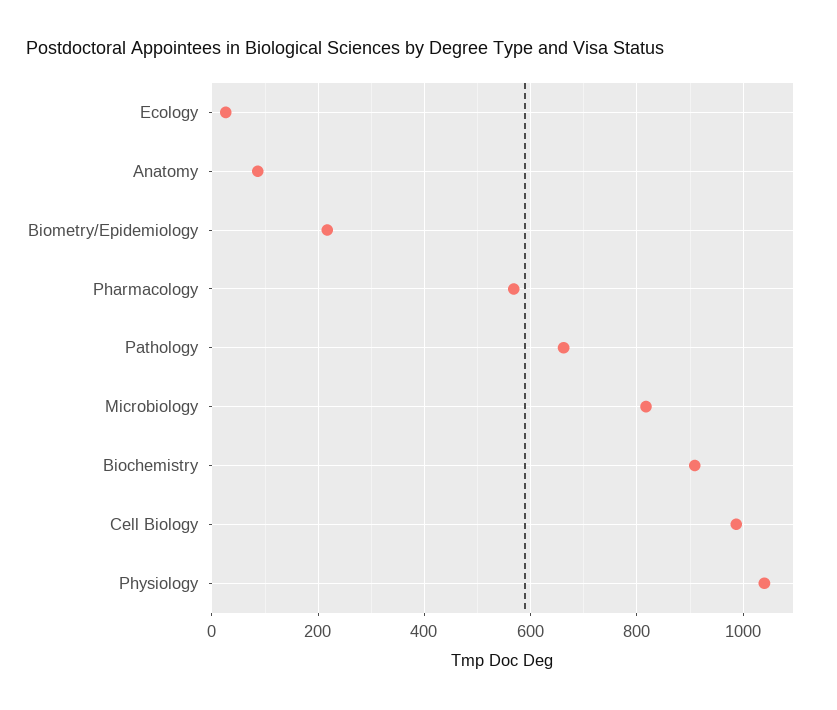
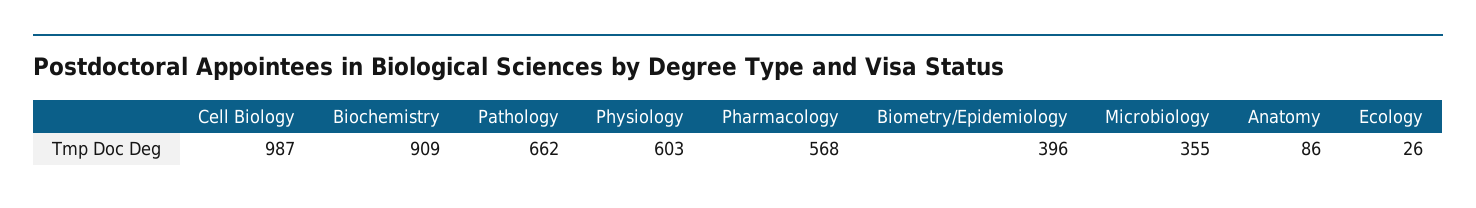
  {
    "Ecology": 26,
    "Anatomy": 86,
-   "Biometry/Epidemiology": 220,
+   "Biometry/Epidemiology": 396,
    "Pharmacology": 568,
    "Pathology": 662,
-   "Microbiology": 820,
+   "Microbiology": 355,
    "Biochemistry": 909,
    "Cell Biology": 987,
-   "Physiology": 1040
+   "Physiology": 603
  }

